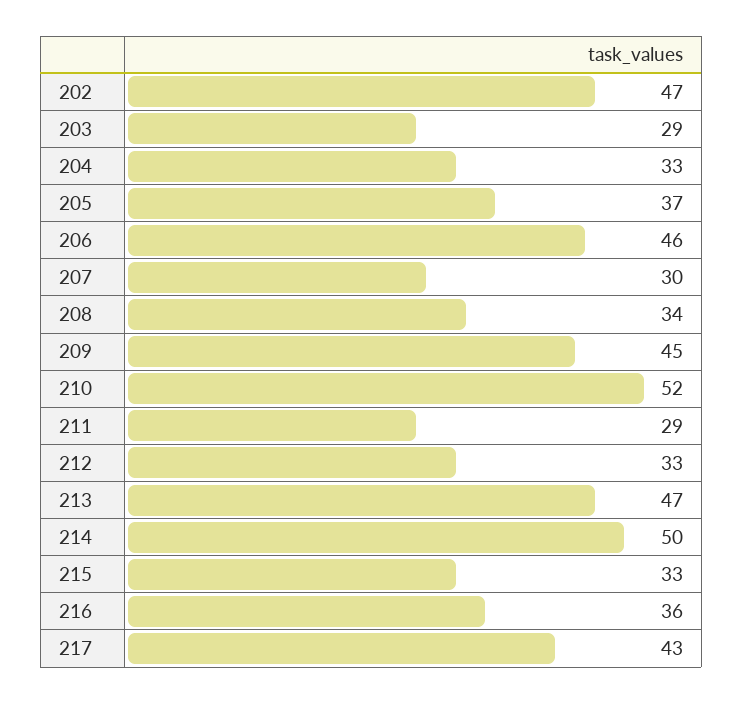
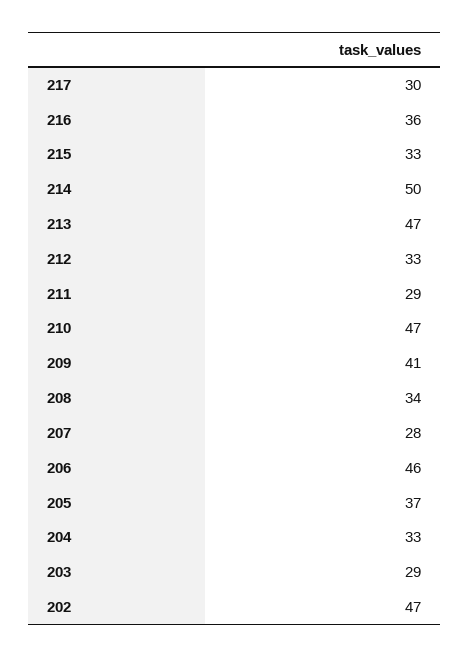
  {
    "202": 47,
    "203": 29,
    "204": 33,
    "205": 37,
    "206": 46,
-   "207": 30,
+   "207": 28,
    "208": 34,
-   "209": 45,
+   "209": 41,
-   "210": 52,
+   "210": 47,
    "211": 29,
    "212": 33,
    "213": 47,
    "214": 50,
    "215": 33,
    "216": 36,
-   "217": 43
+   "217": 30
  }

